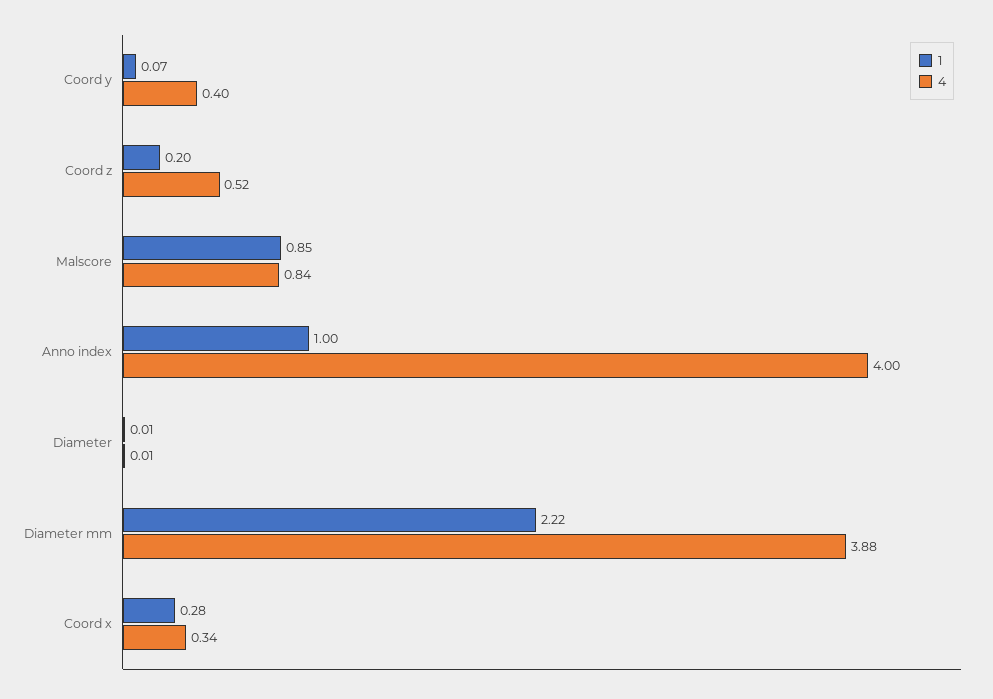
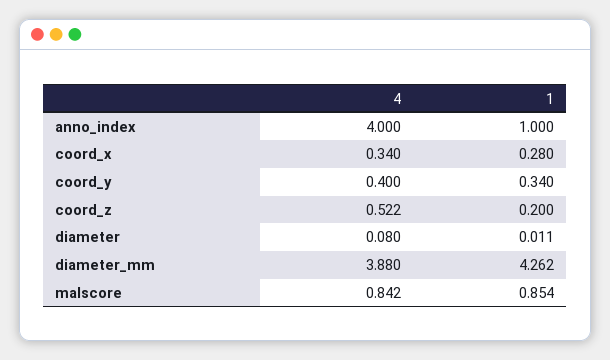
  {
    "1": {
-     "Coord y": 0.07,
+     "Coord y": 0.34,
      "Coord z": 0.2,
      "Malscore": 0.854,
      "Anno index": 1,
      "Diameter": 0.011,
-     "Diameter mm": 2.22,
+     "Diameter mm": 4.262,
      "Coord x": 0.28
    },
    "4": {
      "Coord y": 0.4,
      "Coord z": 0.522,
      "Malscore": 0.842,
      "Anno index": 4,
-     "Diameter": 0.01,
+     "Diameter": 0.08,
      "Diameter mm": 3.88,
      "Coord x": 0.34
    }
  }

